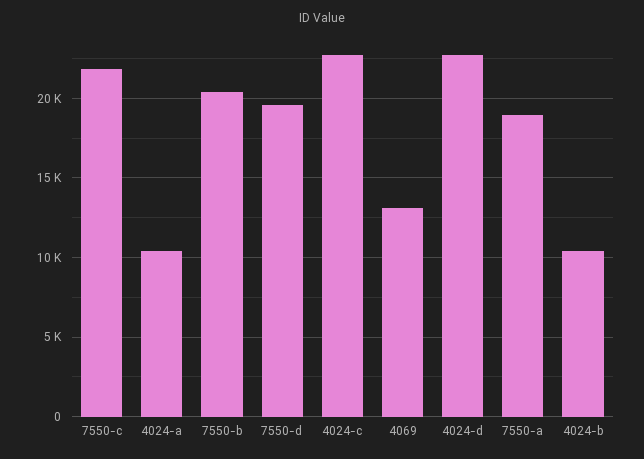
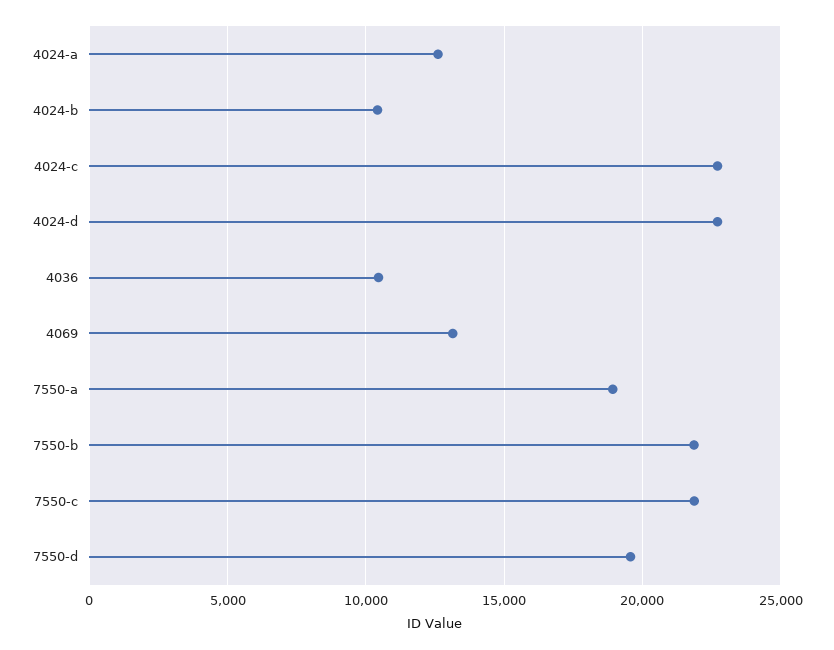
  {
    "7550-c": 22000,
-   "4024-a": 10500,
+   "4024-a": 12500,
-   "7550-b": 20500,
+   "7550-b": 22000,
    "7550-d": 19500,
    "4024-c": 22500,
    "4069": 13000,
    "4024-d": 22500,
    "7550-a": 19000,
-   "4024-b": 10500
+   "4024-b": 10500,
+   "4036": 10500
  }

